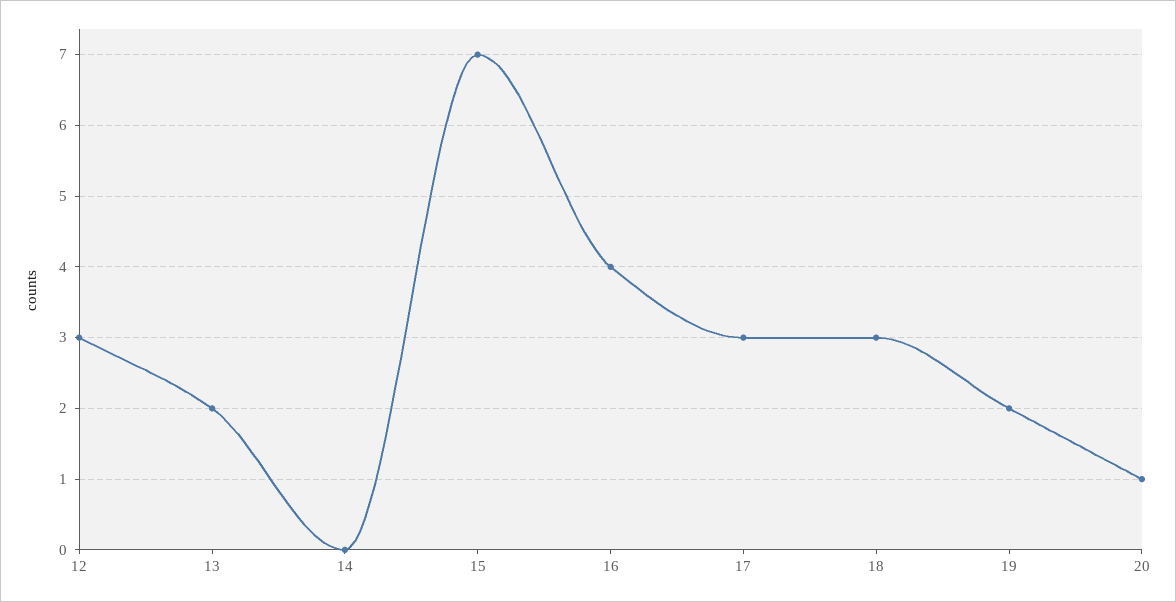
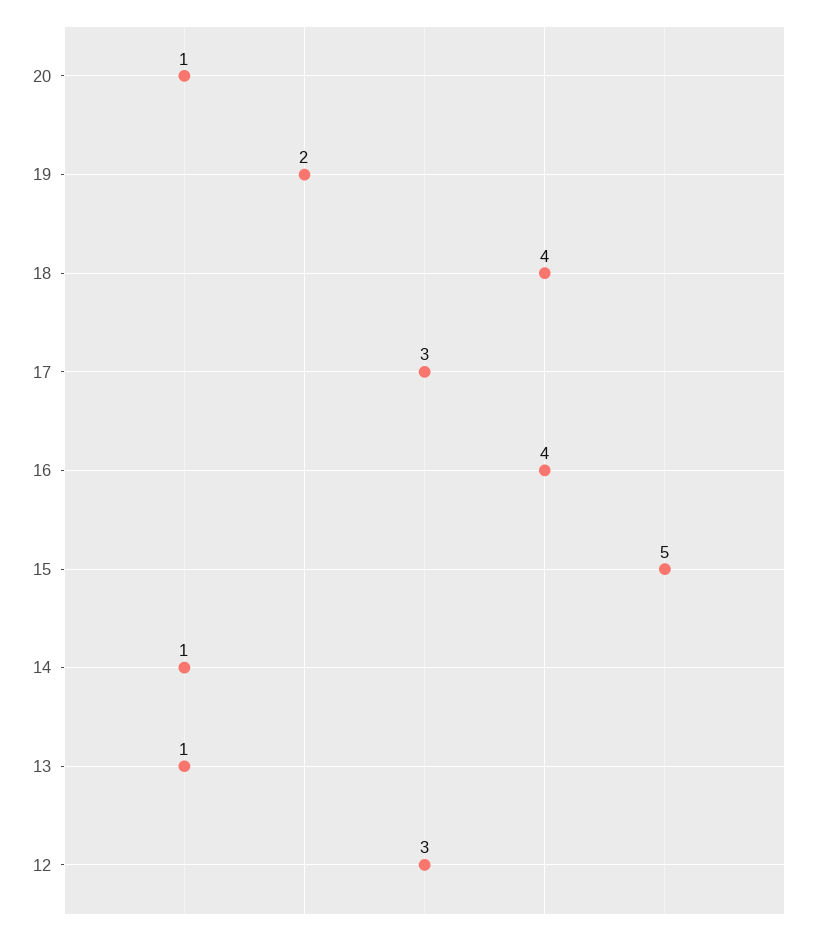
  {
    "12": 3,
-   "13": 2,
+   "13": 1,
-   "14": 0,
+   "14": 1,
-   "15": 7,
+   "15": 5,
    "16": 4,
    "17": 3,
-   "18": 3,
+   "18": 4,
    "19": 2,
    "20": 1
  }

